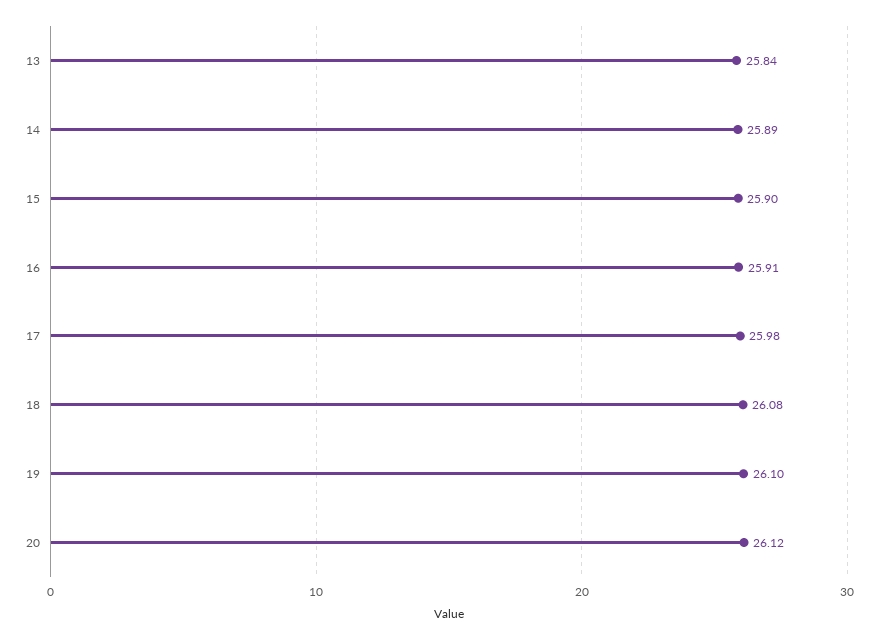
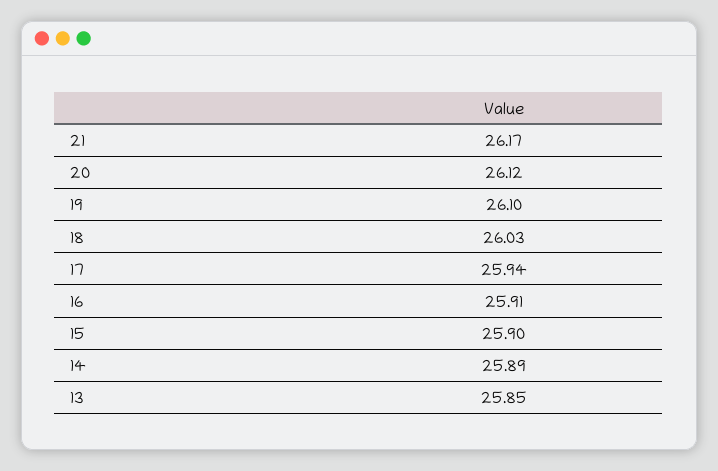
  {
-   "13": 25.84,
+   "13": 25.85,
    "14": 25.89,
    "15": 25.9,
    "16": 25.91,
-   "17": 25.98,
+   "17": 25.94,
-   "18": 26.08,
+   "18": 26.03,
    "19": 26.1,
-   "20": 26.12
+   "20": 26.12,
+   "21": 26.17
  }

